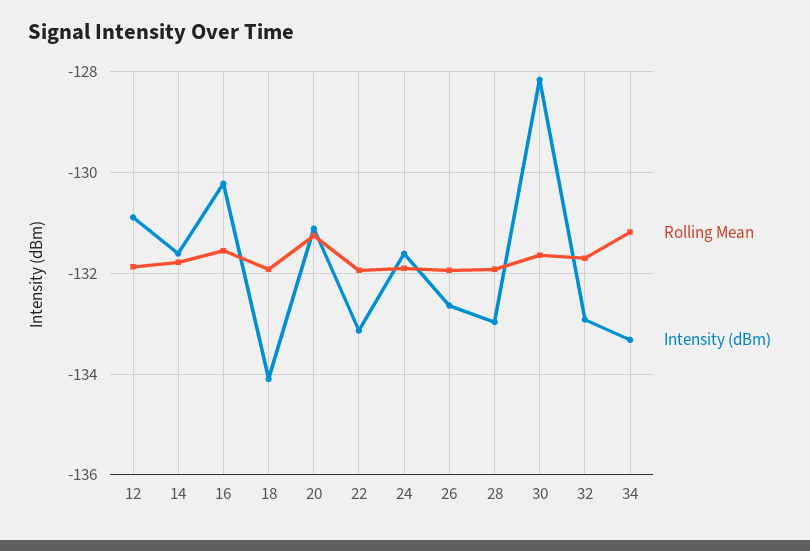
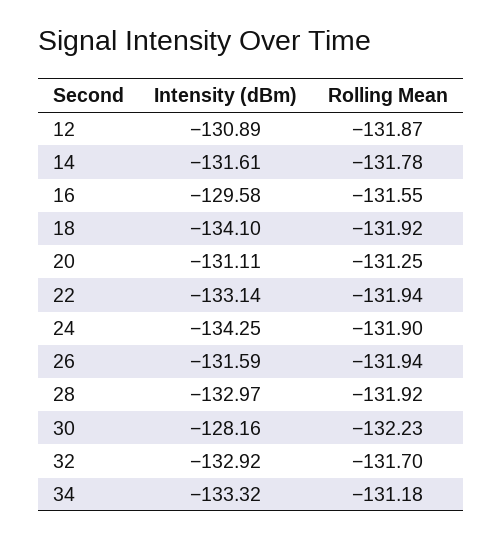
  {
    "Rolling Mean": {
      "12": -131.87,
      "14": -131.78,
      "16": -131.55,
      "18": -131.92,
      "20": -131.25,
      "22": -131.94,
      "24": -131.9,
      "26": -131.94,
      "28": -131.92,
-     "30": -131.6,
+     "30": -132.23,
      "32": -131.7,
      "34": -131.18
    },
    "Intensity (dBm)": {
      "12": -130.89,
      "14": -131.61,
-     "16": -130.2,
+     "16": -129.58,
      "18": -134.1,
      "20": -131.11,
      "22": -133.14,
-     "24": -131.6,
+     "24": -134.25,
-     "26": -132.6,
+     "26": -131.59,
      "28": -132.97,
      "30": -128.16,
      "32": -132.92,
      "34": -133.32
    }
  }

